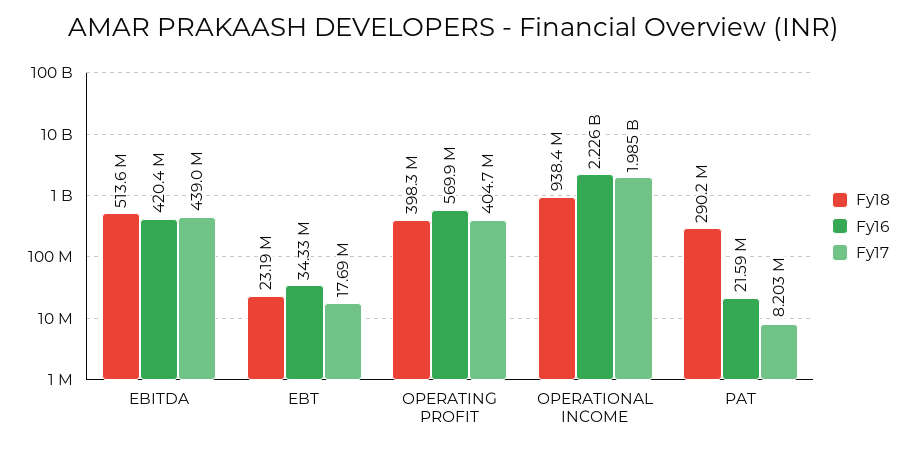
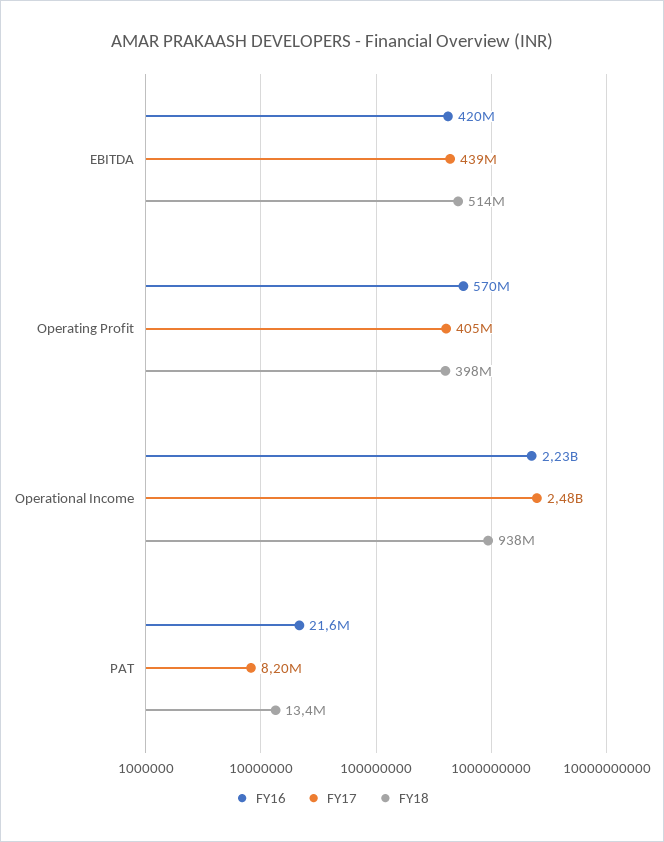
  {
    "Fy18": {
      "EBITDA": 513600000,
-     "EBT": 23190000,
      "OPERATING PROFIT": 398300000,
      "OPERATIONAL INCOME": 938400000,
-     "PAT": 290200000
+     "PAT": 13400000
    },
    "Fy16": {
      "EBITDA": 420400000,
-     "EBT": 34330000,
      "OPERATING PROFIT": 569900000,
      "OPERATIONAL INCOME": 2226000000,
      "PAT": 21590000
    },
    "Fy17": {
      "EBITDA": 439000000,
-     "EBT": 17690000,
      "OPERATING PROFIT": 404700000,
-     "OPERATIONAL INCOME": 1985000000,
+     "OPERATIONAL INCOME": 2480000000,
      "PAT": 8203000
    }
  }

